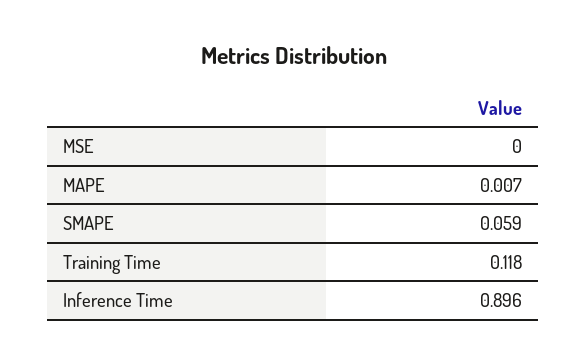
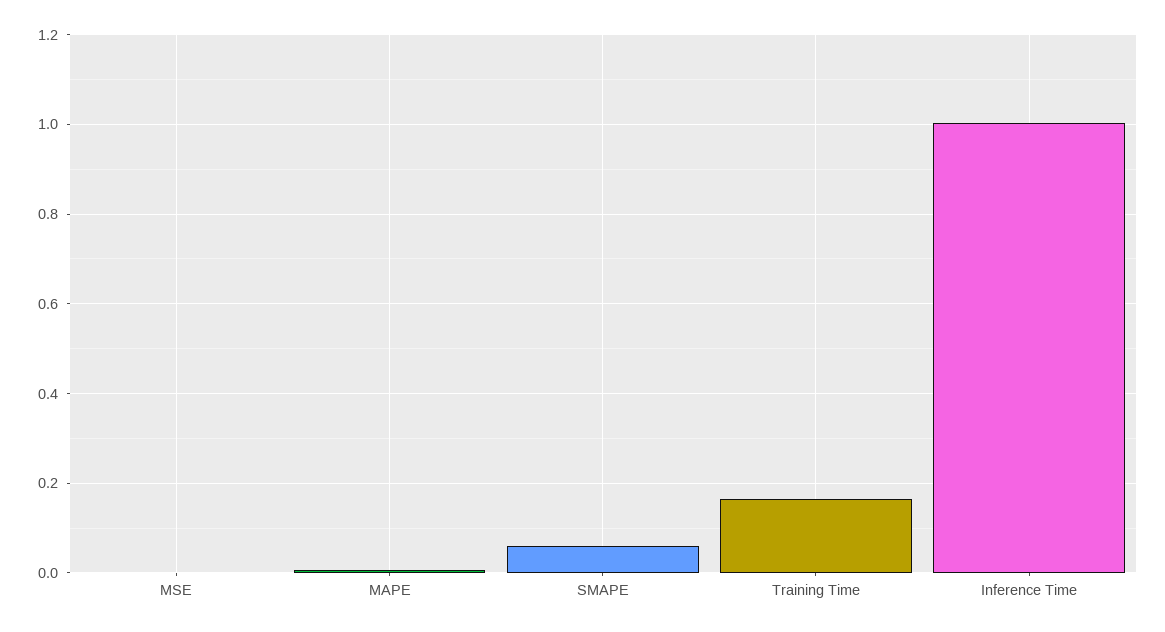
  {
    "MSE": 0,
    "MAPE": 0.007,
    "SMAPE": 0.059,
-   "Training Time": 0.118,
+   "Training Time": 0.16,
-   "Inference Time": 0.896
+   "Inference Time": 1
  }

